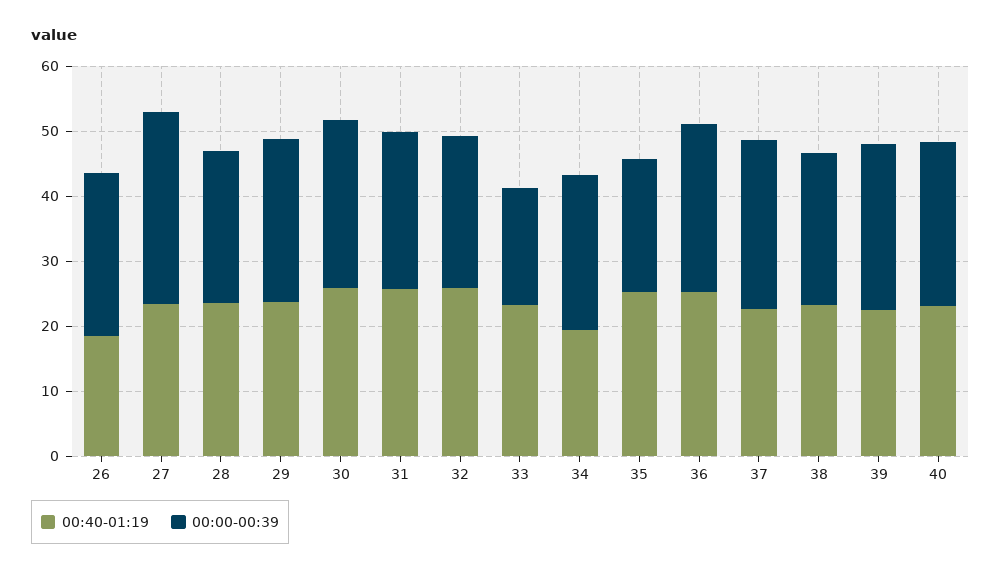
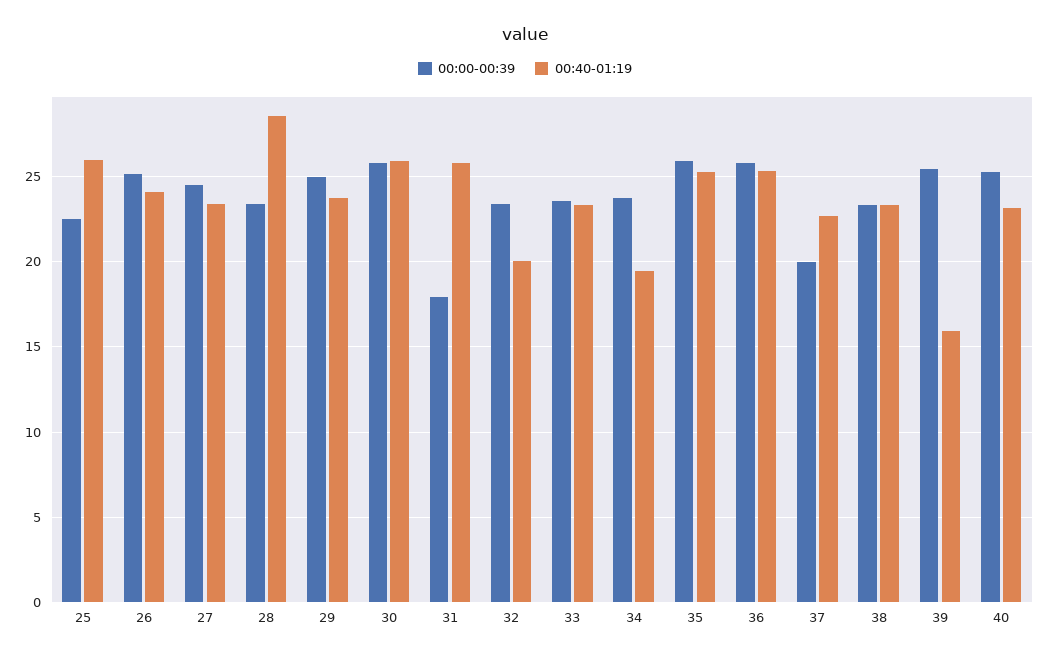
  {
    "00:40-01:19": {
-     "26": 18,
+     "26": 24,
      "27": 23.5,
-     "28": 24,
+     "28": 28.5,
      "29": 24,
      "30": 26,
      "31": 26,
-     "32": 26,
+     "32": 20,
      "33": 23.5,
      "34": 19.5,
      "35": 25.5,
      "36": 25.5,
      "37": 22.5,
      "38": 23.5,
-     "39": 22,
+     "39": 16,
-     "40": 23
+     "40": 23,
+     "25": 26
    },
    "00:00-00:39": {
      "26": 25,
-     "27": 30,
+     "27": 24.5,
      "28": 23.5,
      "29": 25,
      "30": 26,
-     "31": 24,
+     "31": 18,
      "32": 23.5,
-     "33": 18,
+     "33": 23.5,
      "34": 24,
-     "35": 20,
+     "35": 26,
      "36": 26,
-     "37": 26,
+     "37": 20,
      "38": 23.5,
      "39": 25.5,
-     "40": 25.5
+     "40": 25.5,
+     "25": 22.5
    }
  }

